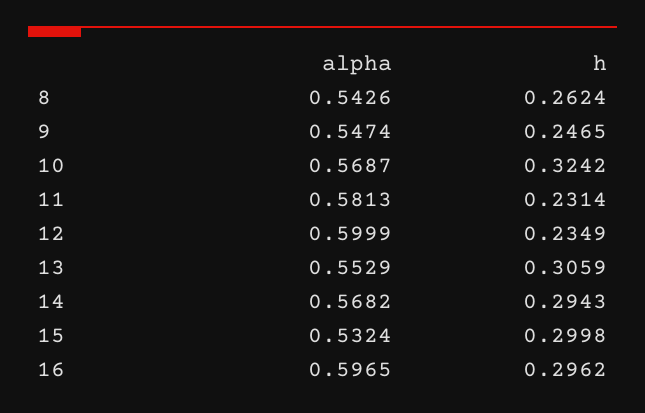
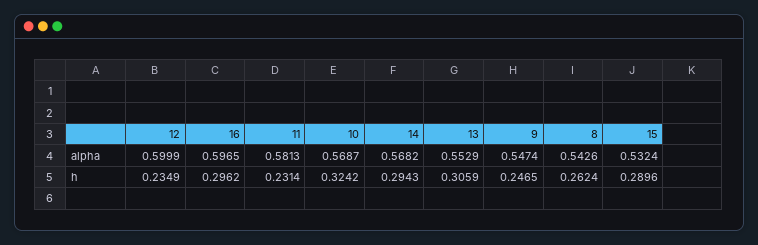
  {
    "alpha": {
      "8": 0.5426,
      "9": 0.5474,
      "10": 0.5687,
      "11": 0.5813,
      "12": 0.5999,
      "13": 0.5529,
      "14": 0.5682,
      "15": 0.5324,
      "16": 0.5965
    },
    "h": {
      "8": 0.2624,
      "9": 0.2465,
      "10": 0.3242,
      "11": 0.2314,
      "12": 0.2349,
      "13": 0.3059,
      "14": 0.2943,
-     "15": 0.2998,
+     "15": 0.2896,
      "16": 0.2962
    }
  }

